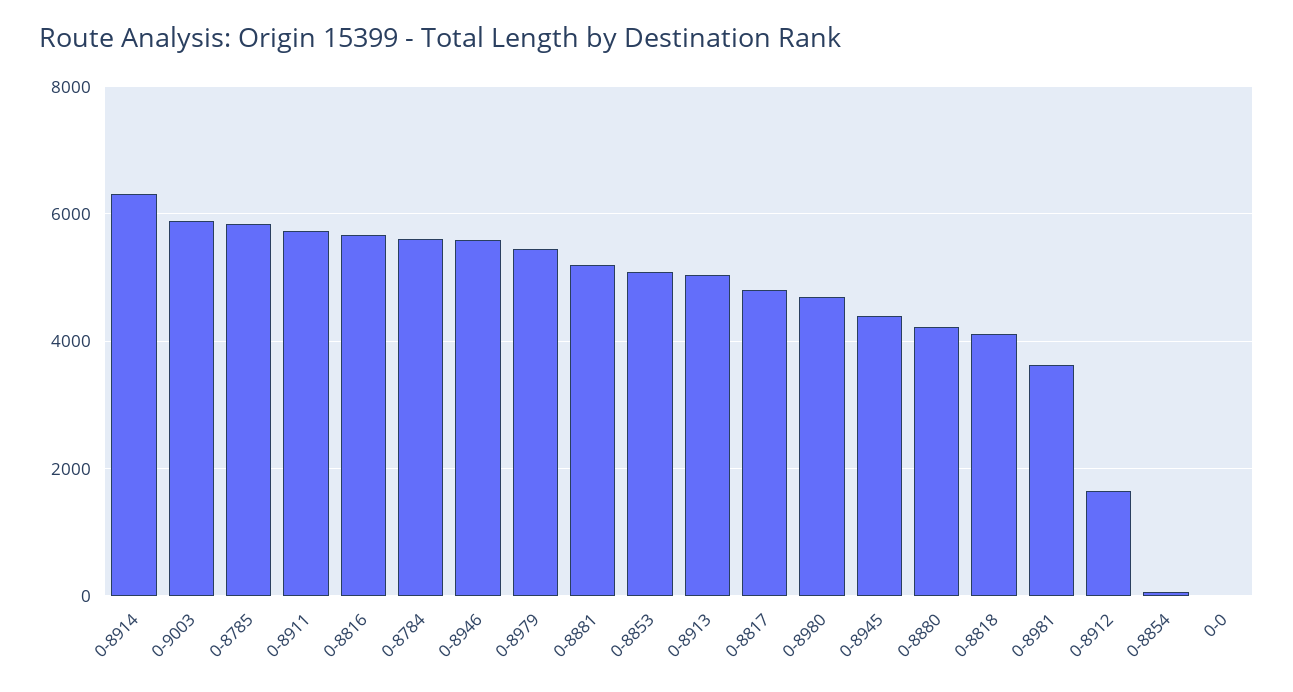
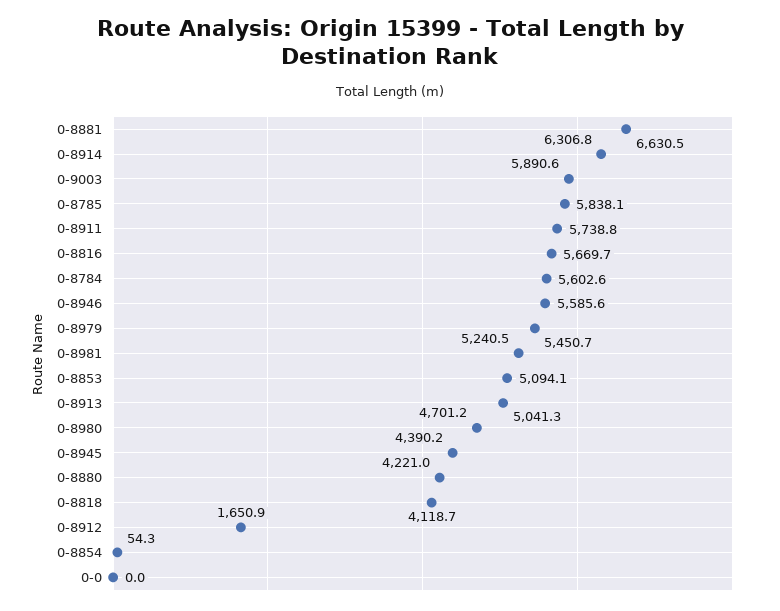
  {
    "0-8914": 6306.8,
    "0-9003": 5890.6,
    "0-8785": 5838.1,
    "0-8911": 5738.8,
    "0-8816": 5669.7,
    "0-8784": 5602.6,
    "0-8946": 5585.6,
    "0-8979": 5450.7,
-   "0-8881": 5200,
+   "0-8881": 6630.5,
    "0-8853": 5094.1,
    "0-8913": 5041.3,
-   "0-8817": 4800,
    "0-8980": 4701.2,
    "0-8945": 4390.2,
    "0-8880": 4221,
    "0-8818": 4118.7,
-   "0-8981": 3600,
+   "0-8981": 5240.5,
    "0-8912": 1650.9,
    "0-8854": 54.3,
    "0-0": 0
  }

